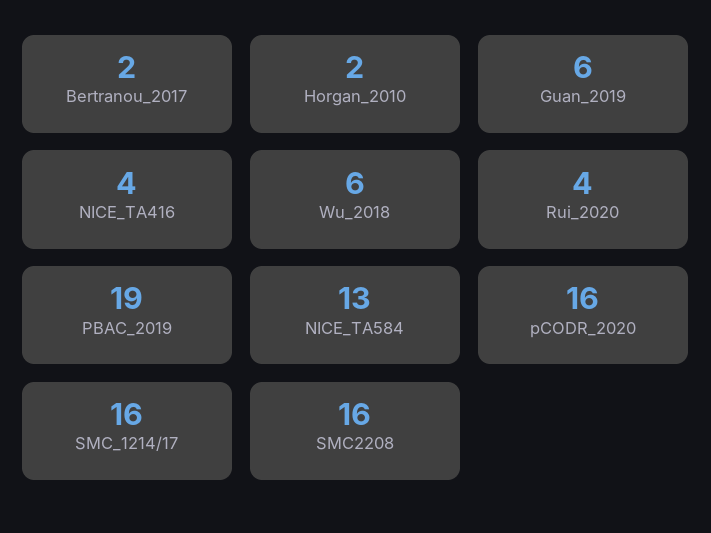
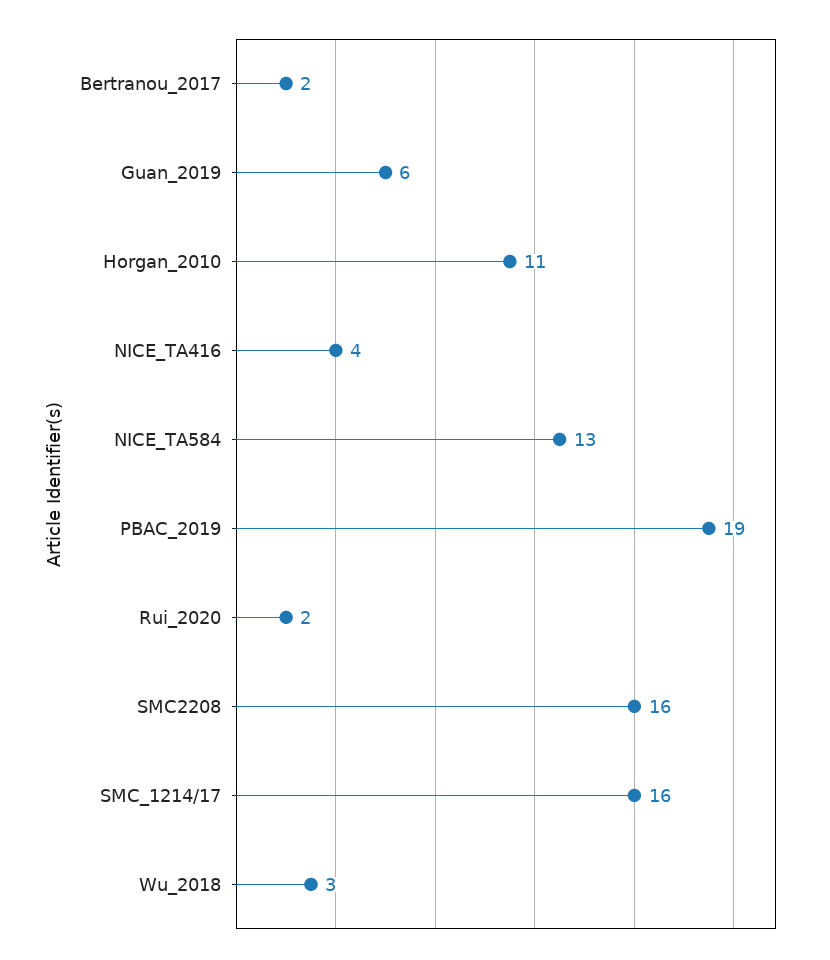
  {
    "Bertranou_2017": 2,
-   "Horgan_2010": 2,
+   "Horgan_2010": 11,
    "Guan_2019": 6,
    "NICE_TA416": 4,
-   "Wu_2018": 6,
+   "Wu_2018": 3,
-   "Rui_2020": 4,
+   "Rui_2020": 2,
    "PBAC_2019": 19,
    "NICE_TA584": 13,
-   "pCODR_2020": 16,
    "SMC_1214/17": 16,
    "SMC2208": 16
  }

